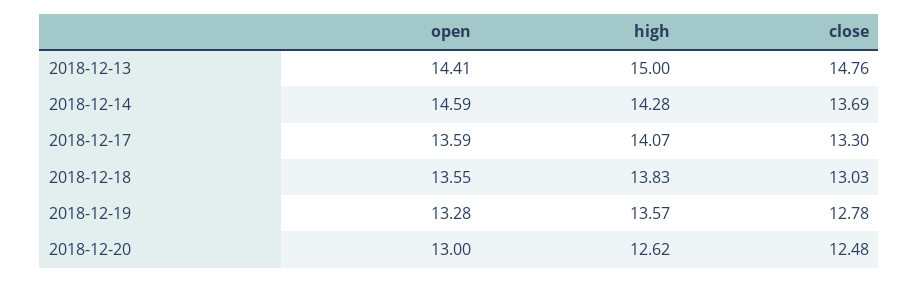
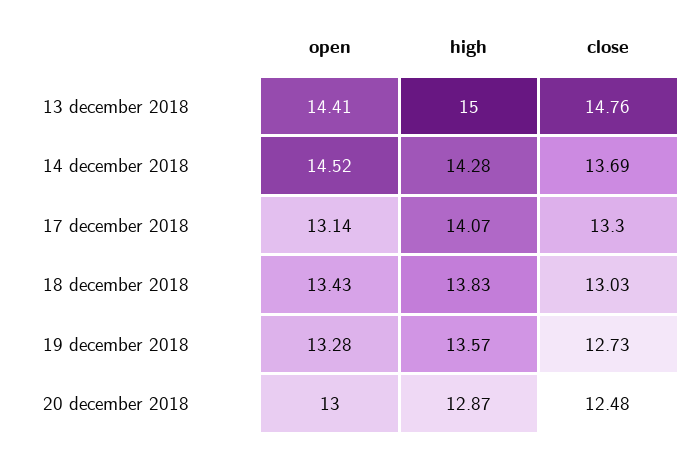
  {
    "open": {
      "2018-12-13": 14.41,
-     "2018-12-14": 14.59,
+     "2018-12-14": 14.52,
-     "2018-12-17": 13.59,
+     "2018-12-17": 13.14,
-     "2018-12-18": 13.55,
+     "2018-12-18": 13.43,
      "2018-12-19": 13.28,
      "2018-12-20": 13
    },
    "high": {
      "2018-12-13": 15,
      "2018-12-14": 14.28,
      "2018-12-17": 14.07,
      "2018-12-18": 13.83,
      "2018-12-19": 13.57,
-     "2018-12-20": 12.62
+     "2018-12-20": 12.87
    },
    "close": {
      "2018-12-13": 14.76,
      "2018-12-14": 13.69,
      "2018-12-17": 13.3,
      "2018-12-18": 13.03,
-     "2018-12-19": 12.78,
+     "2018-12-19": 12.73,
      "2018-12-20": 12.48
    }
  }

